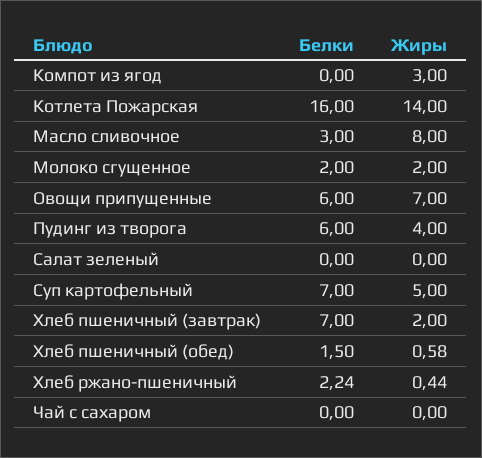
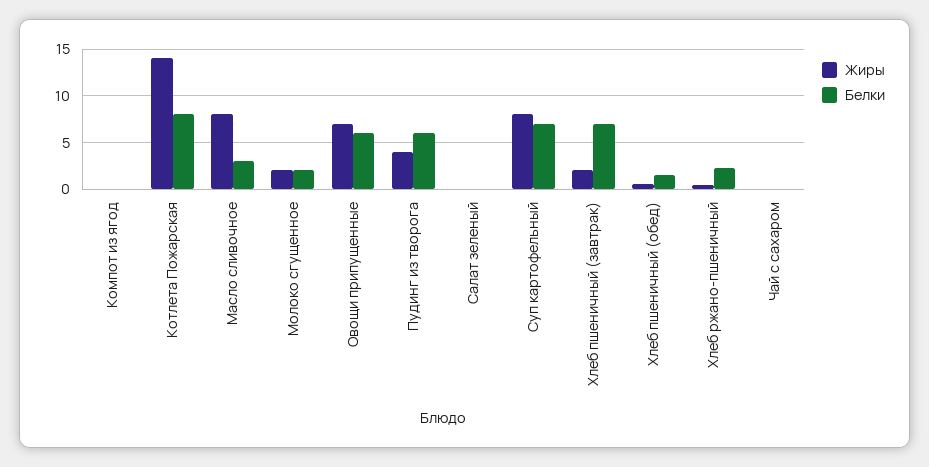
  {
    "Белки": {
      "Компот из ягод": 0,
-     "Котлета Пожарская": 16,
+     "Котлета Пожарская": 8,
      "Масло сливочное": 3,
      "Молоко сгущенное": 2,
      "Овощи припущенные": 6,
      "Пудинг из творога": 6,
      "Салат зеленый": 0,
      "Суп картофельный": 7,
      "Хлеб пшеничный (завтрак)": 7,
      "Хлеб пшеничный (обед)": 1.5,
      "Хлеб ржано-пшеничный": 2.24,
      "Чай с сахаром": 0
    },
    "Жиры": {
-     "Компот из ягод": 3,
+     "Компот из ягод": 0,
      "Котлета Пожарская": 14,
      "Масло сливочное": 8,
      "Молоко сгущенное": 2,
      "Овощи припущенные": 7,
      "Пудинг из творога": 4,
      "Салат зеленый": 0,
-     "Суп картофельный": 5,
+     "Суп картофельный": 8,
      "Хлеб пшеничный (завтрак)": 2,
      "Хлеб пшеничный (обед)": 0.58,
      "Хлеб ржано-пшеничный": 0.44,
      "Чай с сахаром": 0
    }
  }

